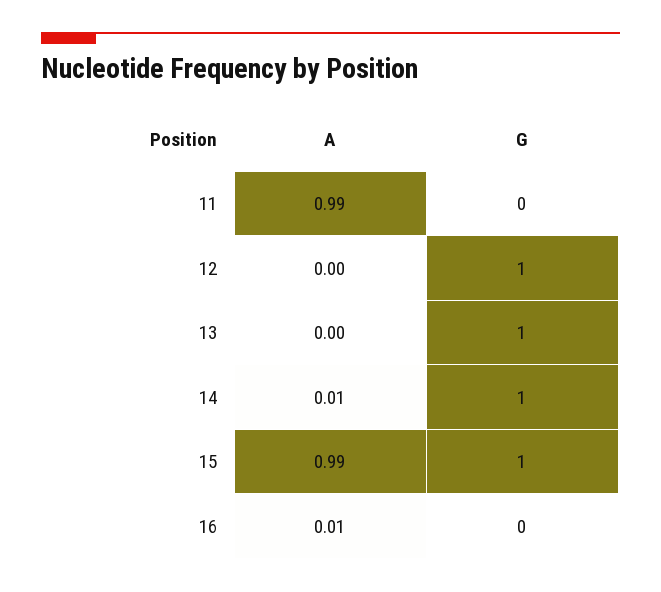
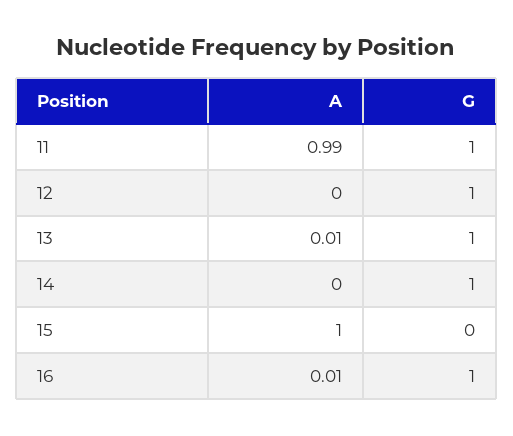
  {
    "A": {
      "11": 0.99,
      "12": 0,
-     "13": 0,
+     "13": 0.01,
-     "14": 0.01,
+     "14": 0,
-     "15": 0.99,
+     "15": 1,
      "16": 0.01
    },
    "G": {
-     "11": 0,
+     "11": 1,
      "12": 1,
      "13": 1,
      "14": 1,
-     "15": 1,
+     "15": 0,
-     "16": 0
+     "16": 1
    }
  }

